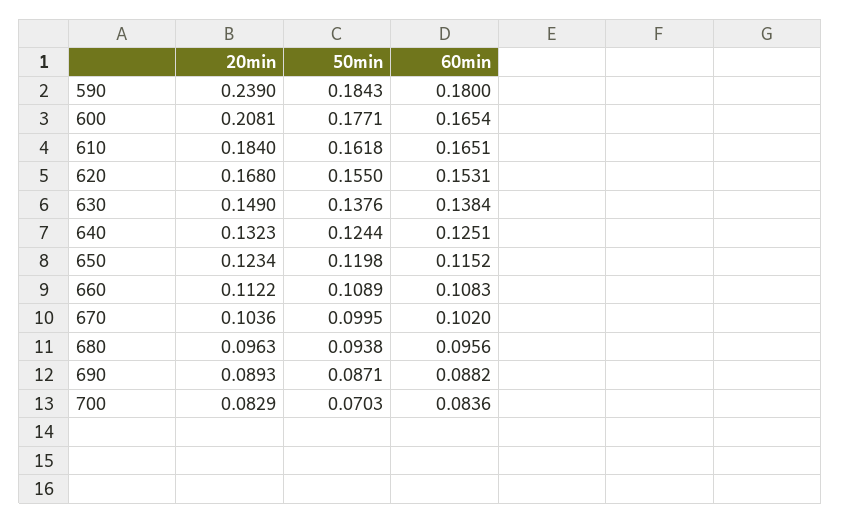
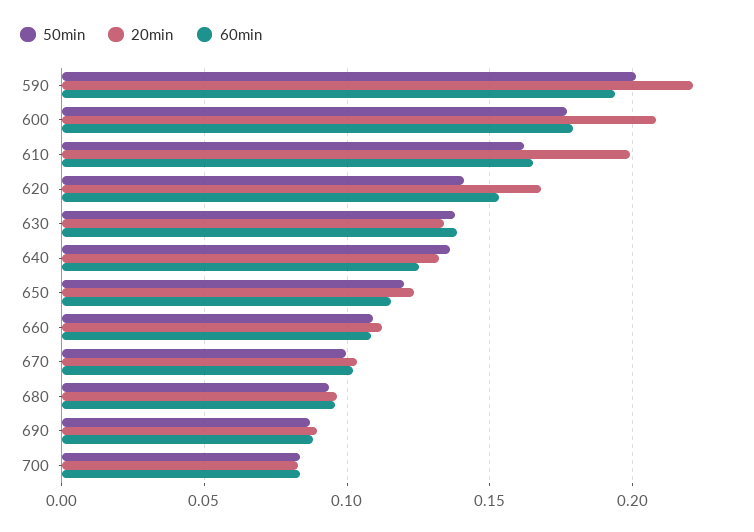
  {
    "20min": {
-     "590": 0.239,
+     "590": 0.22,
      "600": 0.2081,
-     "610": 0.184,
+     "610": 0.2,
      "620": 0.168,
-     "630": 0.149,
+     "630": 0.135,
      "640": 0.1323,
      "650": 0.1234,
      "660": 0.1122,
      "670": 0.1036,
      "680": 0.0963,
      "690": 0.0893,
      "700": 0.0829
    },
    "50min": {
-     "590": 0.1843,
+     "590": 0.2,
      "600": 0.1771,
      "610": 0.1618,
-     "620": 0.155,
+     "620": 0.14,
      "630": 0.1376,
-     "640": 0.1244,
+     "640": 0.135,
      "650": 0.1198,
      "660": 0.1089,
      "670": 0.0995,
      "680": 0.0938,
      "690": 0.0871,
-     "700": 0.0703
+     "700": 0.085
    },
    "60min": {
-     "590": 0.18,
+     "590": 0.195,
-     "600": 0.1654,
+     "600": 0.18,
      "610": 0.1651,
      "620": 0.1531,
      "630": 0.1384,
      "640": 0.1251,
      "650": 0.1152,
      "660": 0.1083,
      "670": 0.102,
      "680": 0.0956,
      "690": 0.0882,
      "700": 0.0836
    }
  }

